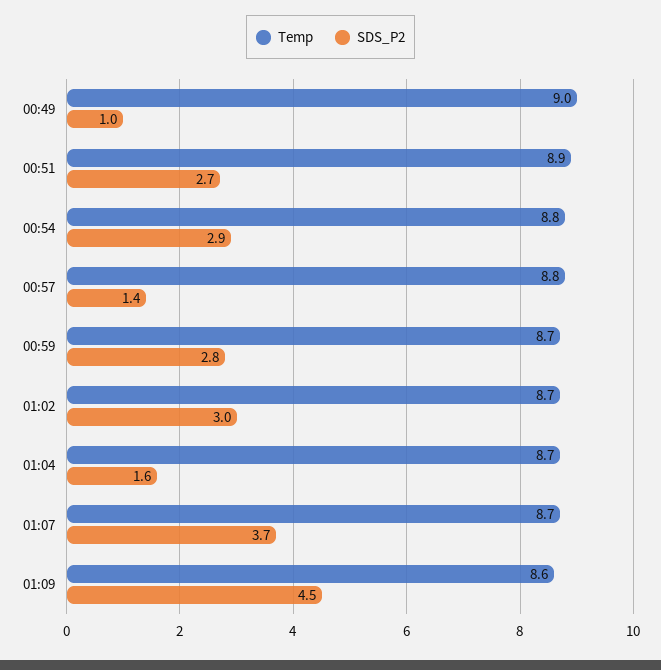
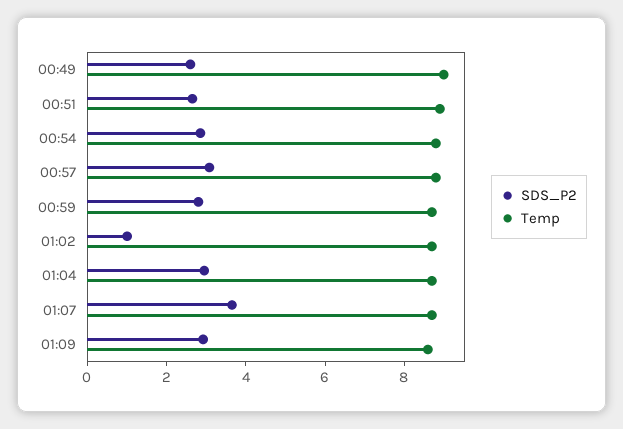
  {
    "Temp": {
      "00:49": 9,
      "00:51": 8.9,
      "00:54": 8.8,
      "00:57": 8.8,
      "00:59": 8.7,
      "01:02": 8.7,
      "01:04": 8.7,
      "01:07": 8.7,
      "01:09": 8.6
    },
    "SDS_P2": {
-     "00:49": 1,
+     "00:49": 2.5,
      "00:51": 2.7,
      "00:54": 2.9,
-     "00:57": 1.4,
+     "00:57": 3,
      "00:59": 2.8,
-     "01:02": 3,
+     "01:02": 1,
-     "01:04": 1.6,
+     "01:04": 3,
      "01:07": 3.7,
-     "01:09": 4.5
+     "01:09": 3
    }
  }

